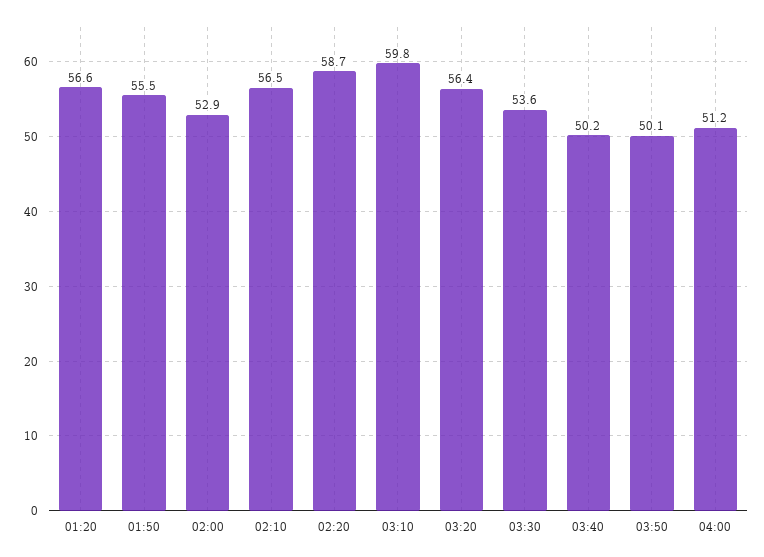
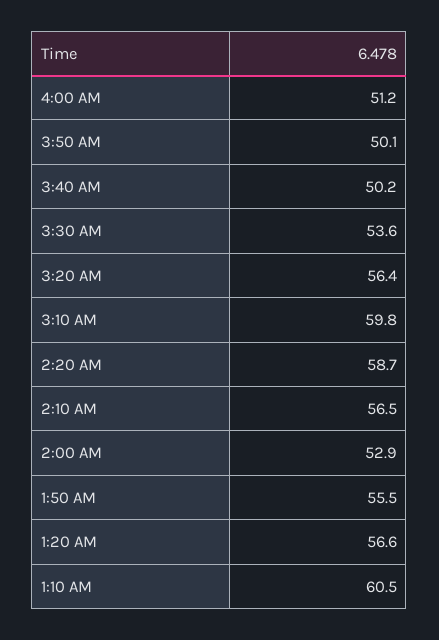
  {
    "01:20": 56.6,
    "01:50": 55.5,
    "02:00": 52.9,
    "02:10": 56.5,
    "02:20": 58.7,
    "03:10": 59.8,
    "03:20": 56.4,
    "03:30": 53.6,
    "03:40": 50.2,
    "03:50": 50.1,
-   "04:00": 51.2
+   "04:00": 51.2,
+   "1:10 AM": 60.5
  }

